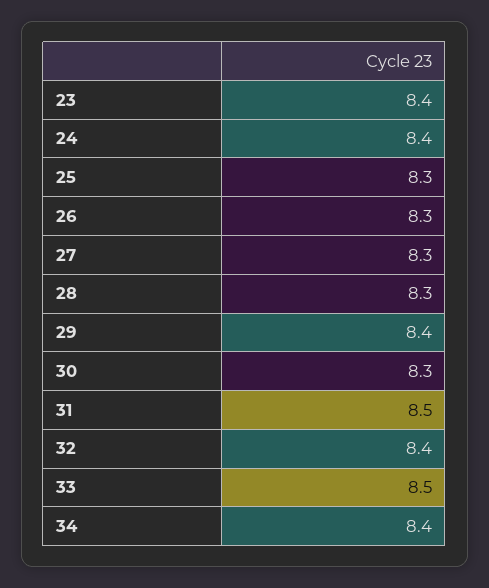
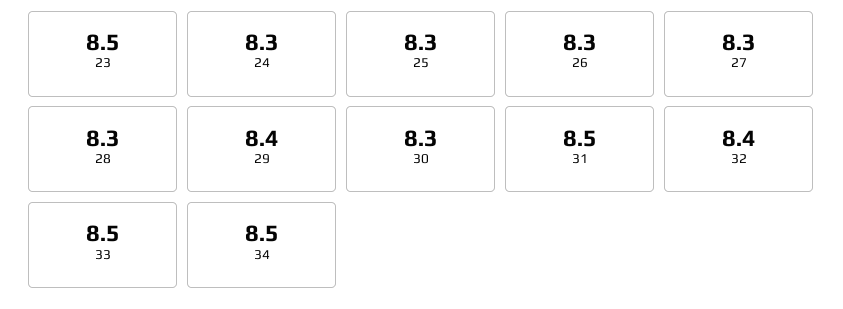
  {
-   "23": 8.4,
+   "23": 8.5,
-   "24": 8.4,
+   "24": 8.3,
    "25": 8.3,
    "26": 8.3,
    "27": 8.3,
    "28": 8.3,
    "29": 8.4,
    "30": 8.3,
    "31": 8.5,
    "32": 8.4,
    "33": 8.5,
-   "34": 8.4
+   "34": 8.5
  }

